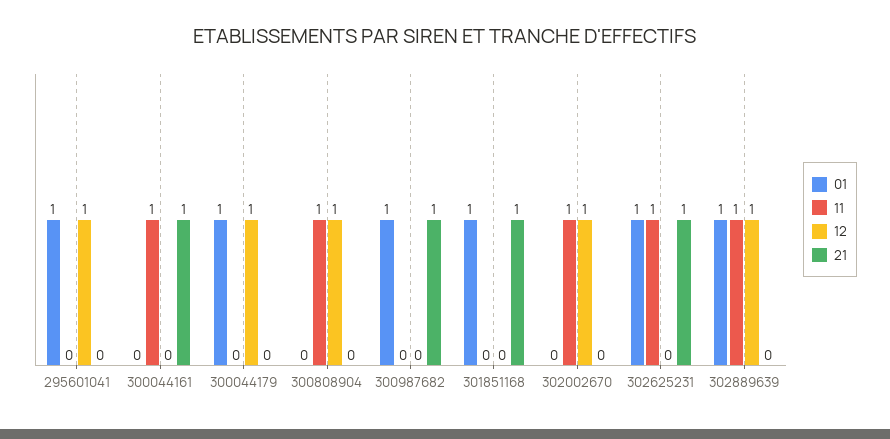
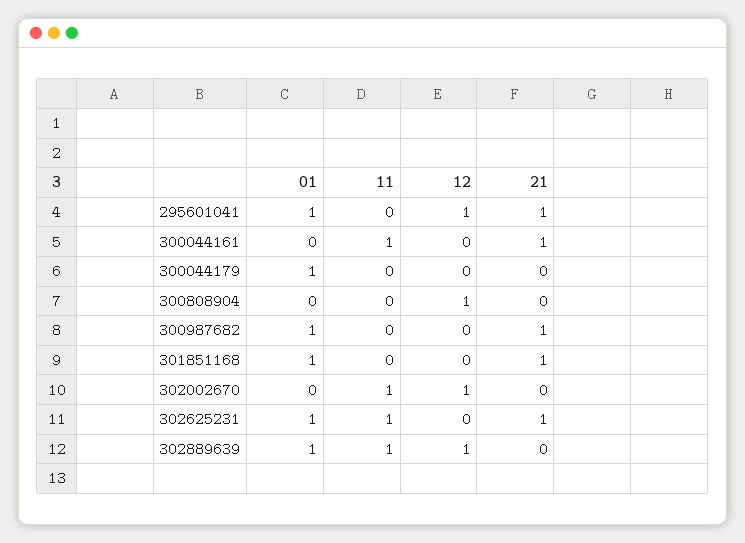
  {
    "01": {
      "295601041": 1,
      "300044161": 0,
      "300044179": 1,
      "300808904": 0,
      "300987682": 1,
      "301851168": 1,
      "302002670": 0,
      "302625231": 1,
      "302889639": 1
    },
    "11": {
      "295601041": 0,
      "300044161": 1,
      "300044179": 0,
-     "300808904": 1,
+     "300808904": 0,
      "300987682": 0,
      "301851168": 0,
      "302002670": 1,
      "302625231": 1,
      "302889639": 1
    },
    "12": {
      "295601041": 1,
      "300044161": 0,
-     "300044179": 1,
+     "300044179": 0,
      "300808904": 1,
      "300987682": 0,
      "301851168": 0,
      "302002670": 1,
      "302625231": 0,
      "302889639": 1
    },
    "21": {
-     "295601041": 0,
+     "295601041": 1,
      "300044161": 1,
      "300044179": 0,
      "300808904": 0,
      "300987682": 1,
      "301851168": 1,
      "302002670": 0,
      "302625231": 1,
      "302889639": 0
    }
  }

